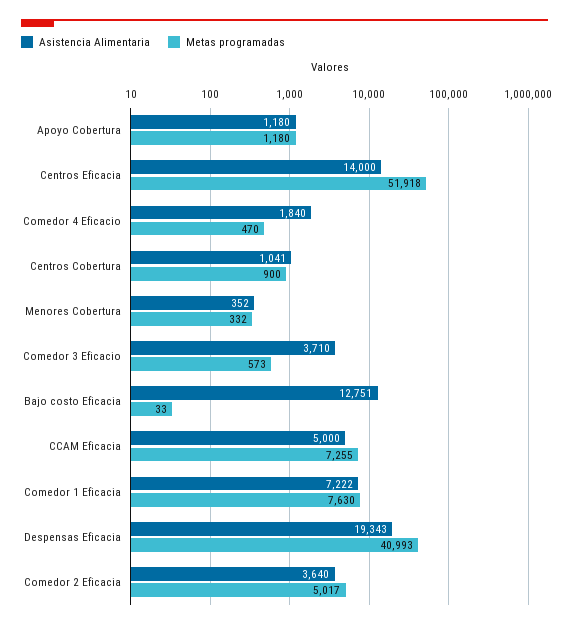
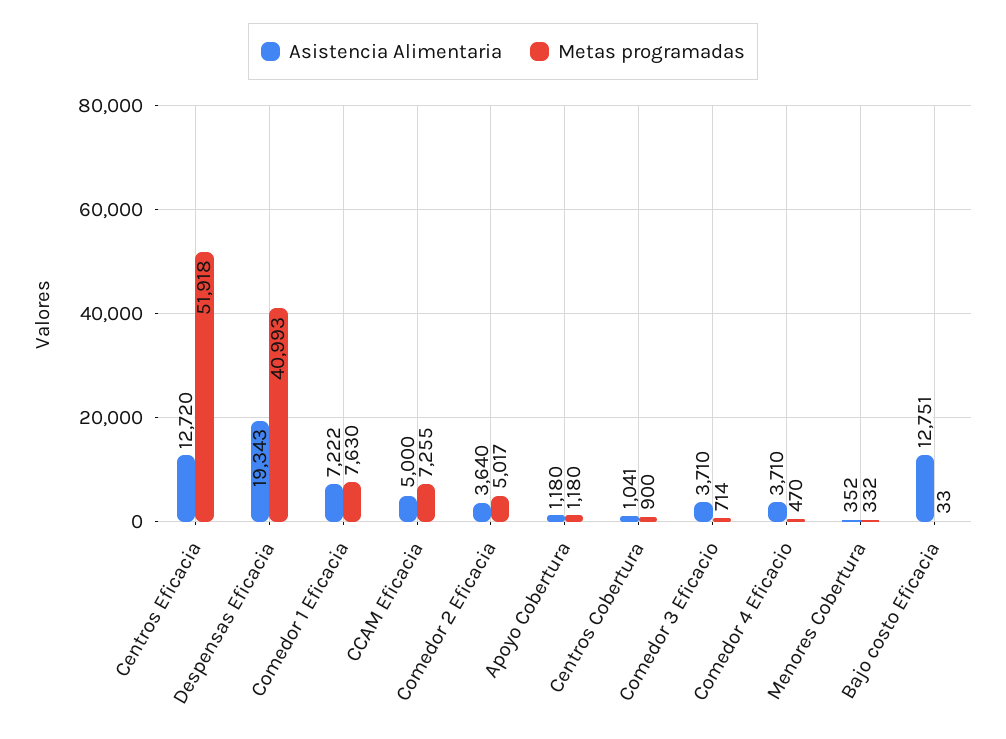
  {
    "Asistencia Alimentaria": {
      "Apoyo Cobertura": 1180,
-     "Centros Eficacia": 14000,
+     "Centros Eficacia": 12720,
-     "Comedor 4 Eficacio": 1840,
+     "Comedor 4 Eficacio": 3710,
      "Centros Cobertura": 1041,
      "Menores Cobertura": 352,
      "Comedor 3 Eficacio": 3710,
      "Bajo costo Eficacia": 12751,
      "CCAM Eficacia": 5000,
      "Comedor 1 Eficacia": 7222,
      "Despensas Eficacia": 19343,
      "Comedor 2 Eficacia": 3640
    },
    "Metas programadas": {
      "Apoyo Cobertura": 1180,
      "Centros Eficacia": 51918,
      "Comedor 4 Eficacio": 470,
      "Centros Cobertura": 900,
      "Menores Cobertura": 332,
-     "Comedor 3 Eficacio": 573,
+     "Comedor 3 Eficacio": 714,
      "Bajo costo Eficacia": 33,
      "CCAM Eficacia": 7255,
      "Comedor 1 Eficacia": 7630,
      "Despensas Eficacia": 40993,
      "Comedor 2 Eficacia": 5017
    }
  }

